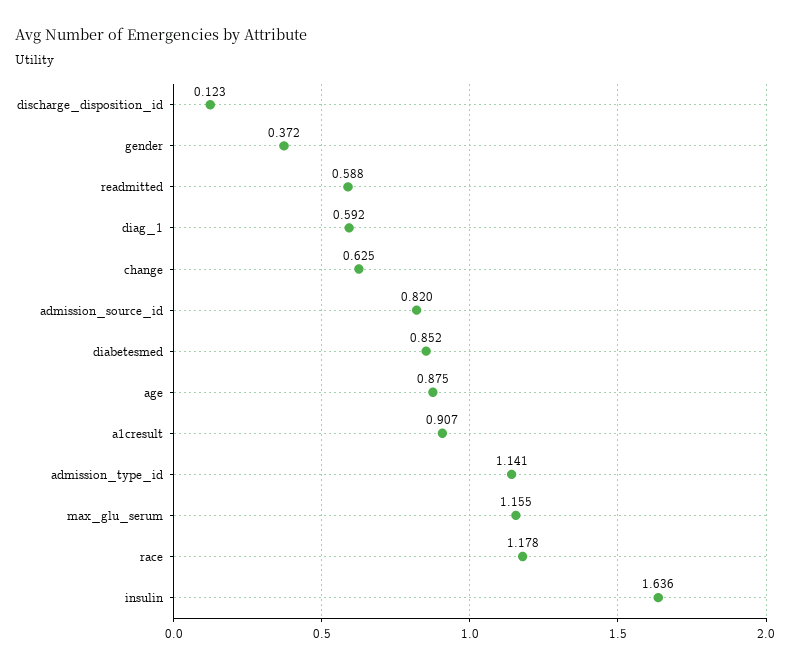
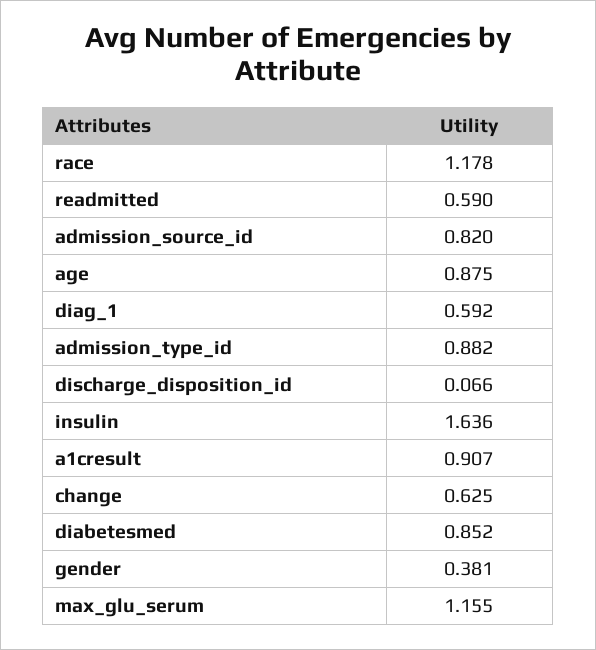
  {
-   "discharge_disposition_id": 0.123,
+   "discharge_disposition_id": 0.066,
-   "gender": 0.372,
+   "gender": 0.381,
-   "readmitted": 0.588,
+   "readmitted": 0.59,
    "diag_1": 0.592,
    "change": 0.625,
    "admission_source_id": 0.82,
    "diabetesmed": 0.852,
    "age": 0.875,
    "a1cresult": 0.907,
-   "admission_type_id": 1.141,
+   "admission_type_id": 0.882,
    "max_glu_serum": 1.155,
    "race": 1.178,
    "insulin": 1.636
  }

